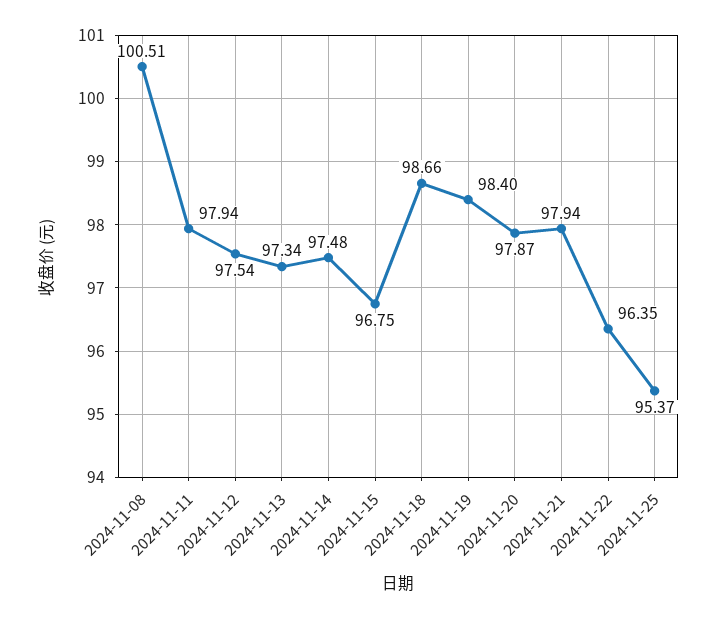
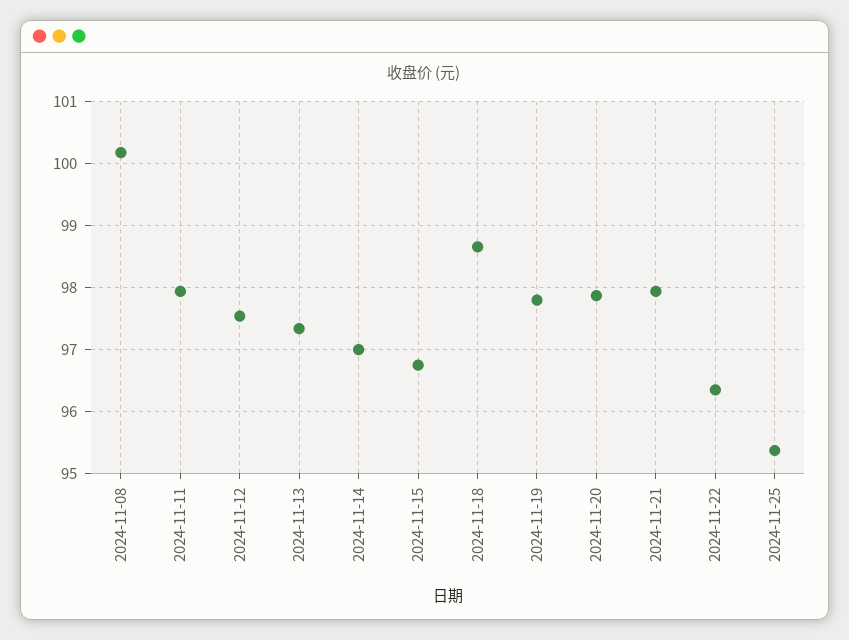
  {
-   "2024-11-08": 100.51,
+   "2024-11-08": 100.2,
    "2024-11-11": 97.94,
    "2024-11-12": 97.54,
    "2024-11-13": 97.34,
-   "2024-11-14": 97.48,
+   "2024-11-14": 97,
    "2024-11-15": 96.75,
    "2024-11-18": 98.66,
-   "2024-11-19": 98.4,
+   "2024-11-19": 97.8,
    "2024-11-20": 97.87,
    "2024-11-21": 97.94,
    "2024-11-22": 96.35,
    "2024-11-25": 95.37
  }

